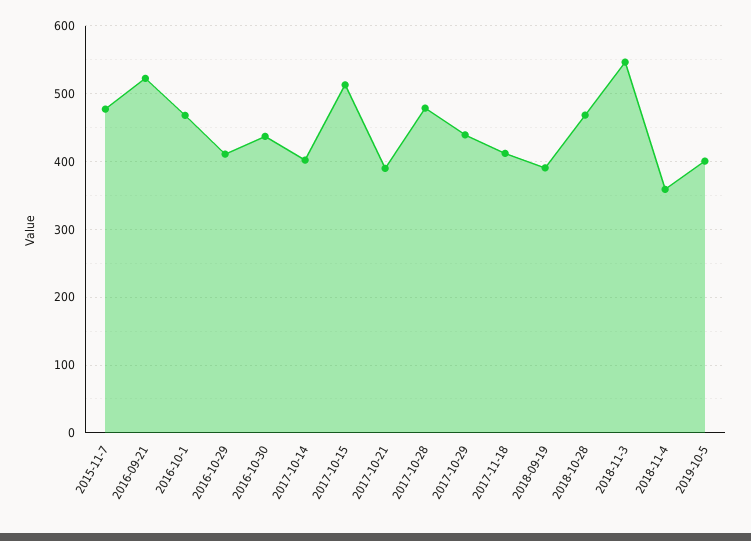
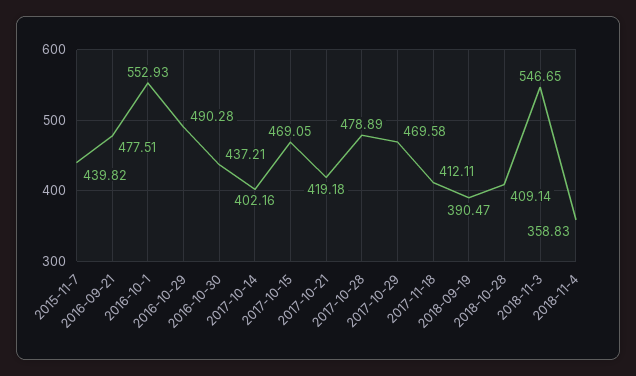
  {
-   "2015-11-7": 480,
+   "2015-11-7": 439.82,
-   "2016-09-21": 520,
+   "2016-09-21": 477.51,
-   "2016-10-1": 470,
+   "2016-10-1": 552.93,
-   "2016-10-29": 410,
+   "2016-10-29": 490.28,
    "2016-10-30": 437.21,
    "2017-10-14": 402.16,
-   "2017-10-15": 510,
+   "2017-10-15": 469.05,
-   "2017-10-21": 390,
+   "2017-10-21": 419.18,
    "2017-10-28": 478.89,
-   "2017-10-29": 440,
+   "2017-10-29": 469.58,
    "2017-11-18": 412.11,
    "2018-09-19": 390.47,
-   "2018-10-28": 470,
+   "2018-10-28": 409.14,
    "2018-11-3": 546.65,
-   "2018-11-4": 358.83,
+   "2018-11-4": 358.83
-   "2019-10-5": 400
  }

